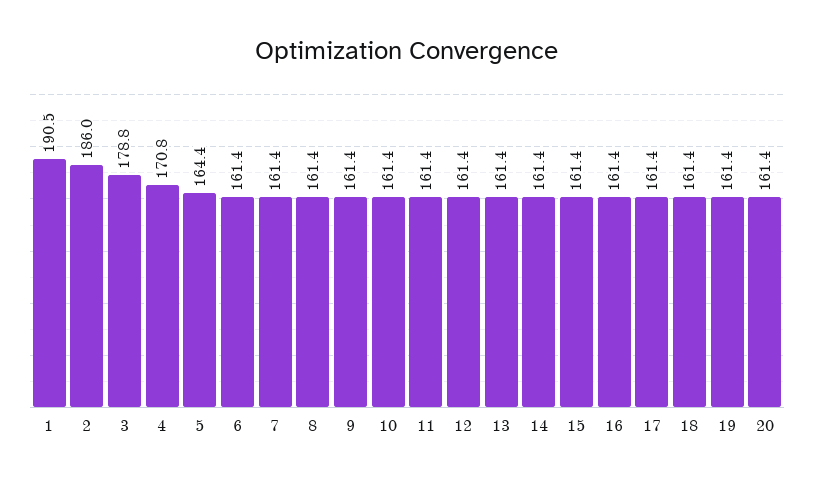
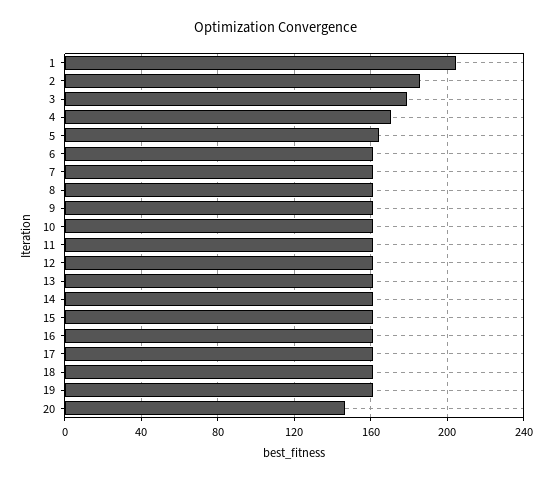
  {
-   "1": 190.5,
+   "1": 205,
    "2": 186,
    "3": 178.8,
    "4": 170.8,
    "5": 164.4,
    "6": 161.4,
    "7": 161.4,
    "8": 161.4,
    "9": 161.4,
    "10": 161.4,
    "11": 161.4,
    "12": 161.4,
    "13": 161.4,
    "14": 161.4,
    "15": 161.4,
    "16": 161.4,
    "17": 161.4,
    "18": 161.4,
    "19": 161.4,
-   "20": 161.4
+   "20": 145
  }

